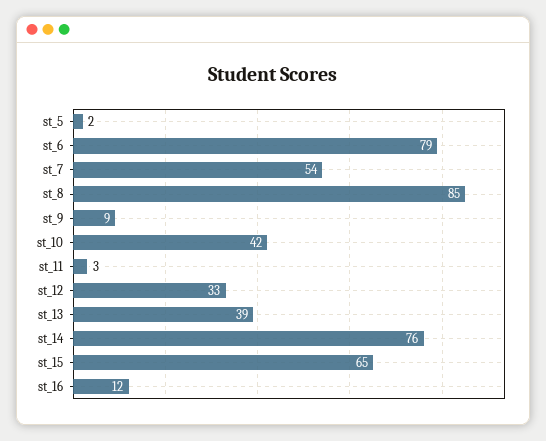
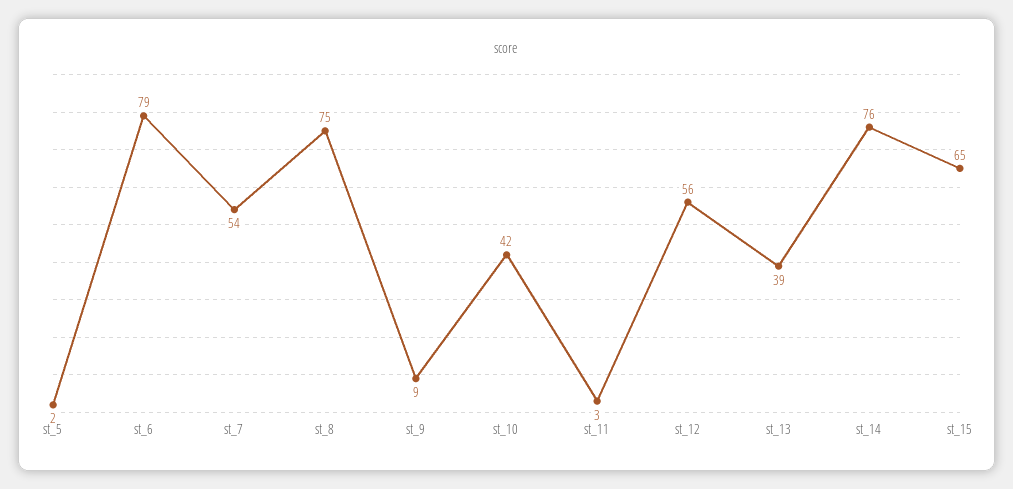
  {
    "st_5": 2,
    "st_6": 79,
    "st_7": 54,
-   "st_8": 85,
+   "st_8": 75,
    "st_9": 9,
    "st_10": 42,
    "st_11": 3,
-   "st_12": 33,
+   "st_12": 56,
    "st_13": 39,
    "st_14": 76,
-   "st_15": 65,
+   "st_15": 65
-   "st_16": 12
  }

